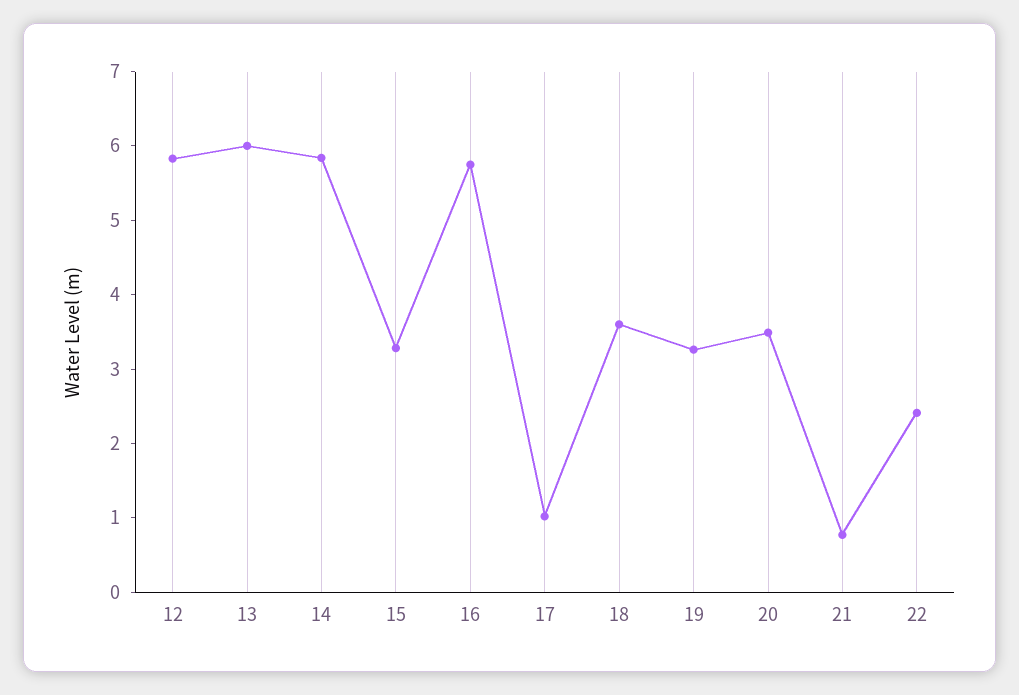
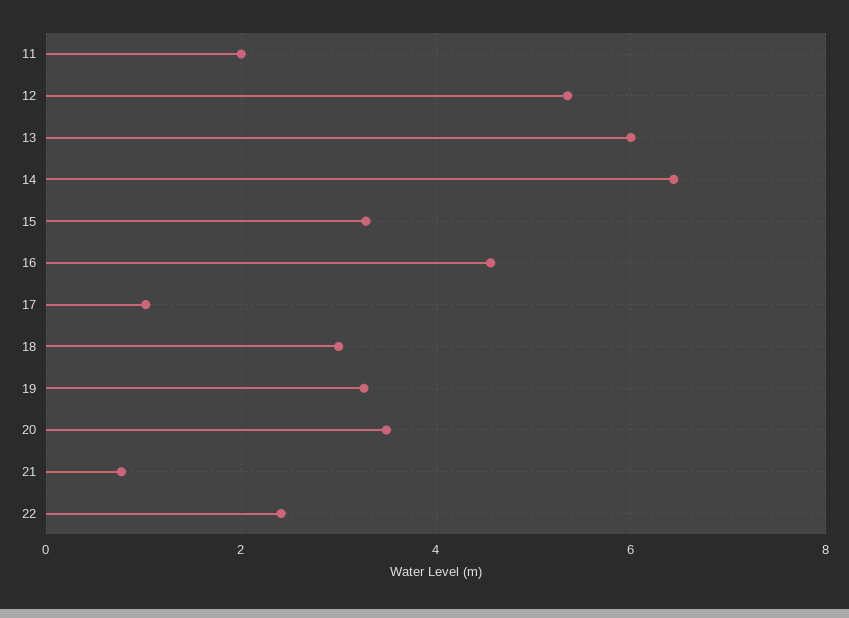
  {
-   "12": 5.8,
+   "12": 5.4,
    "13": 6,
-   "14": 5.8,
+   "14": 6.4,
    "15": 3.2,
-   "16": 5.8,
+   "16": 4.6,
    "17": 1,
-   "18": 3.6,
+   "18": 3,
    "19": 3.2,
    "20": 3.4,
    "21": 0.8,
-   "22": 2.4
+   "22": 2.4,
+   "11": 2
  }

